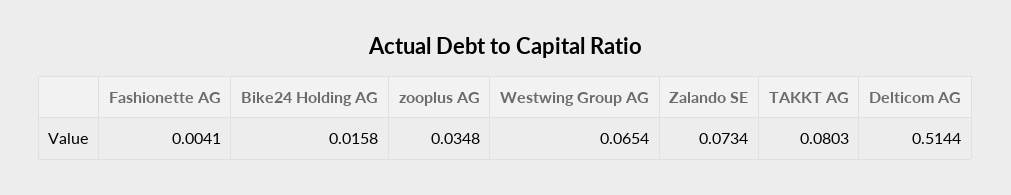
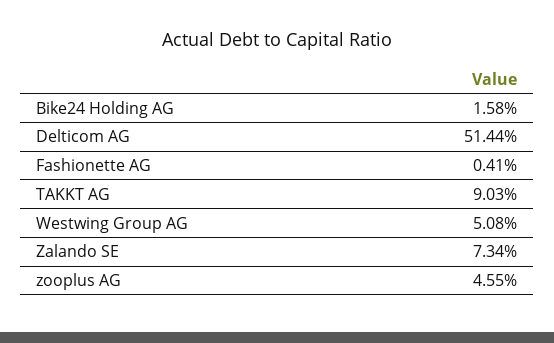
  {
    "Fashionette AG": 0.0041,
    "Bike24 Holding AG": 0.0158,
-   "zooplus AG": 0.0348,
+   "zooplus AG": 0.0455,
-   "Westwing Group AG": 0.0654,
+   "Westwing Group AG": 0.0508,
    "Zalando SE": 0.0734,
-   "TAKKT AG": 0.0803,
+   "TAKKT AG": 0.0903,
    "Delticom AG": 0.5144
  }

